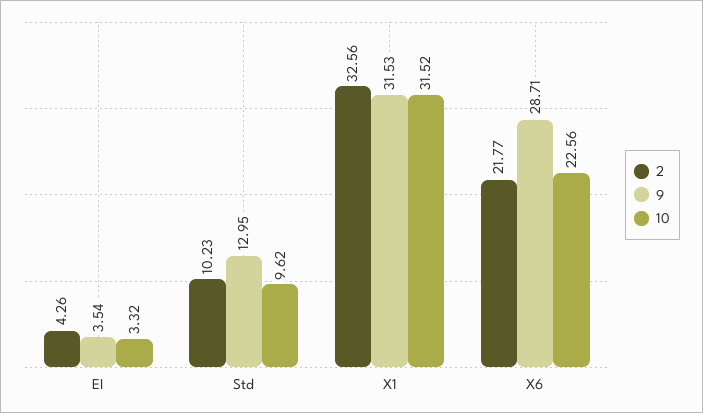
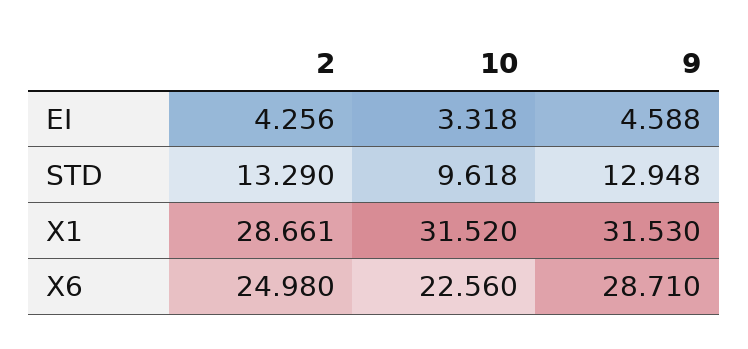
  {
    "2": {
      "EI": 4.256,
-     "Std": 10.23,
+     "Std": 13.29,
-     "X1": 32.56,
+     "X1": 28.661,
-     "X6": 21.77
+     "X6": 24.98
    },
    "9": {
-     "EI": 3.54,
+     "EI": 4.588,
      "Std": 12.948,
      "X1": 31.53,
      "X6": 28.71
    },
    "10": {
      "EI": 3.318,
      "Std": 9.618,
      "X1": 31.52,
      "X6": 22.56
    }
  }

